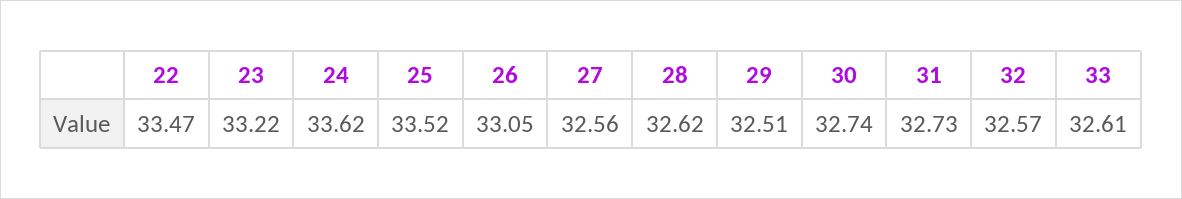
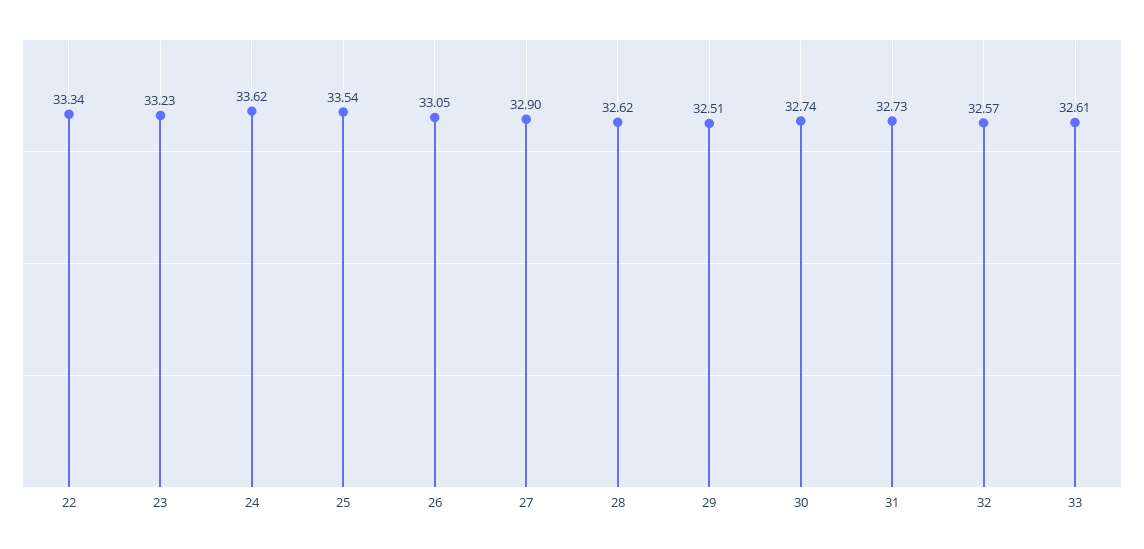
  {
-   "22": 33.47,
+   "22": 33.34,
-   "23": 33.22,
+   "23": 33.23,
    "24": 33.62,
-   "25": 33.52,
+   "25": 33.54,
    "26": 33.05,
-   "27": 32.56,
+   "27": 32.9,
    "28": 32.62,
    "29": 32.51,
    "30": 32.74,
    "31": 32.73,
    "32": 32.57,
    "33": 32.61
  }

